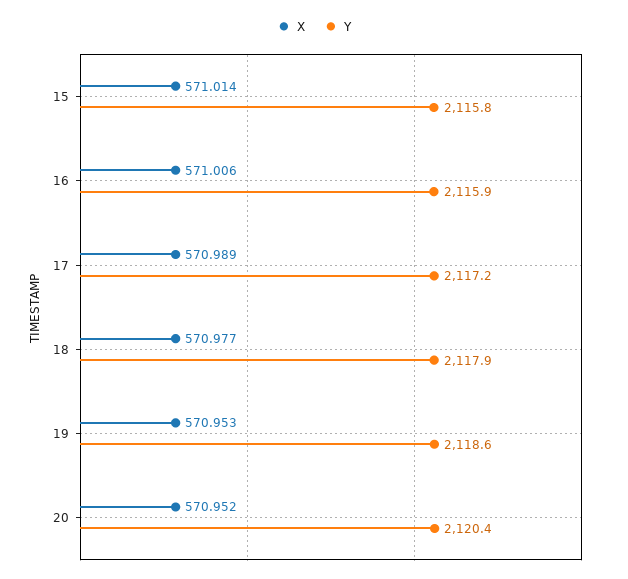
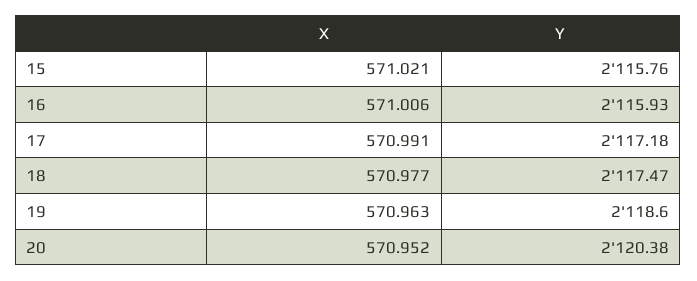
  {
    "X": {
-     "15": 571.014,
+     "15": 571.021,
      "16": 571.006,
-     "17": 570.989,
+     "17": 570.991,
      "18": 570.977,
-     "19": 570.953,
+     "19": 570.963,
      "20": 570.952
    },
    "Y": {
      "15": 2115.76,
      "16": 2115.93,
      "17": 2117.18,
-     "18": 2117.9,
+     "18": 2117.47,
      "19": 2118.6,
      "20": 2120.38
    }
  }

